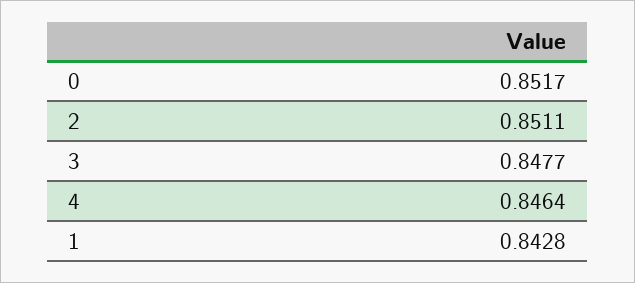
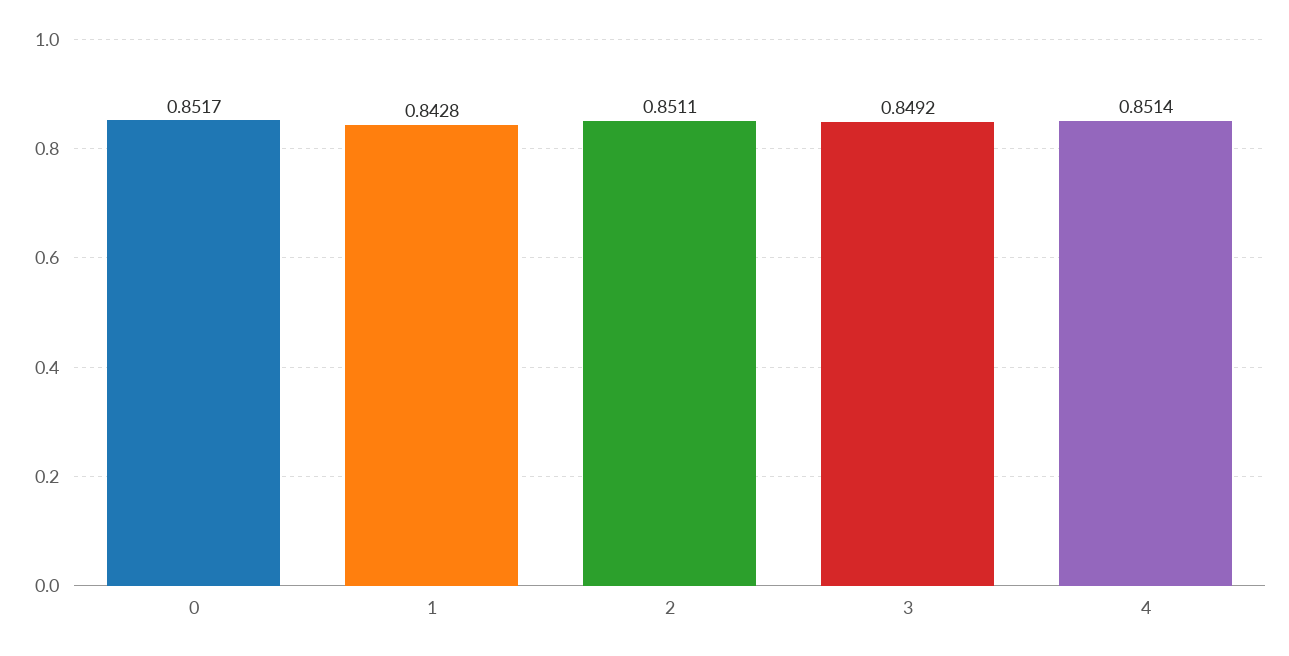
  {
    "0": 0.8517,
    "2": 0.8511,
-   "3": 0.8477,
+   "3": 0.8492,
-   "4": 0.8464,
+   "4": 0.8514,
    "1": 0.8428
  }

